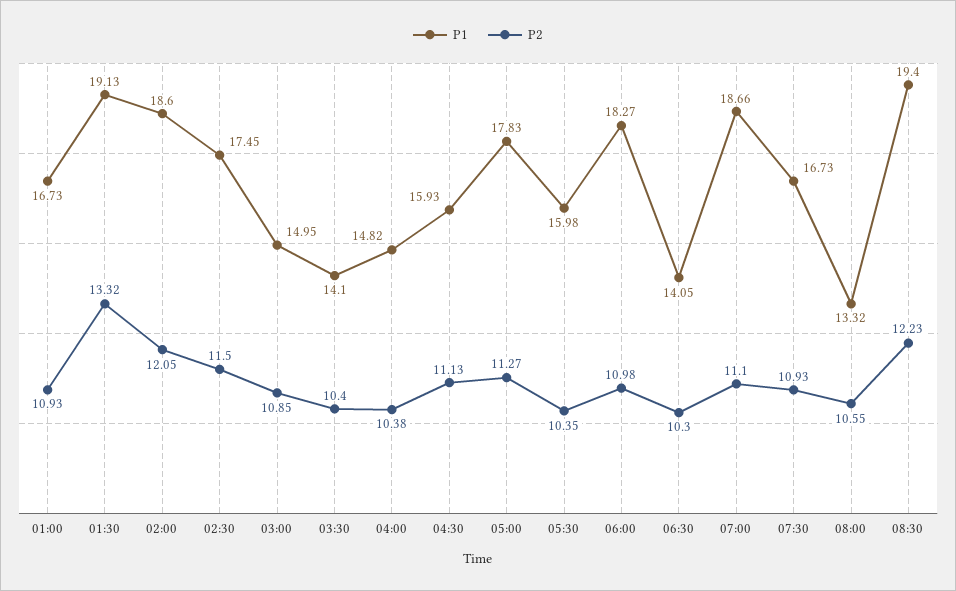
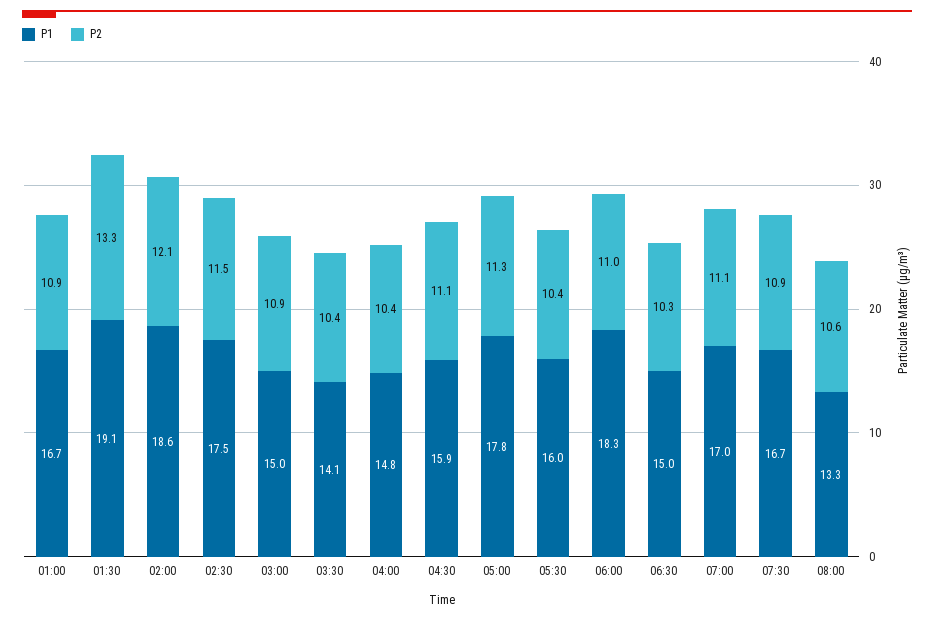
  {
    "P1": {
      "01:00": 16.73,
      "01:30": 19.13,
      "02:00": 18.6,
      "02:30": 17.45,
      "03:00": 14.95,
      "03:30": 14.1,
      "04:00": 14.82,
      "04:30": 15.93,
      "05:00": 17.83,
      "05:30": 15.98,
      "06:00": 18.27,
-     "06:30": 14.05,
+     "06:30": 15,
-     "07:00": 18.66,
+     "07:00": 17,
      "07:30": 16.73,
-     "08:00": 13.32,
+     "08:00": 13.32
-     "08:30": 19.4
    },
    "P2": {
      "01:00": 10.93,
      "01:30": 13.32,
      "02:00": 12.05,
      "02:30": 11.5,
      "03:00": 10.85,
      "03:30": 10.4,
      "04:00": 10.38,
      "04:30": 11.13,
      "05:00": 11.27,
      "05:30": 10.35,
      "06:00": 10.98,
      "06:30": 10.3,
      "07:00": 11.1,
      "07:30": 10.93,
-     "08:00": 10.55,
+     "08:00": 10.55
-     "08:30": 12.23
    }
  }

